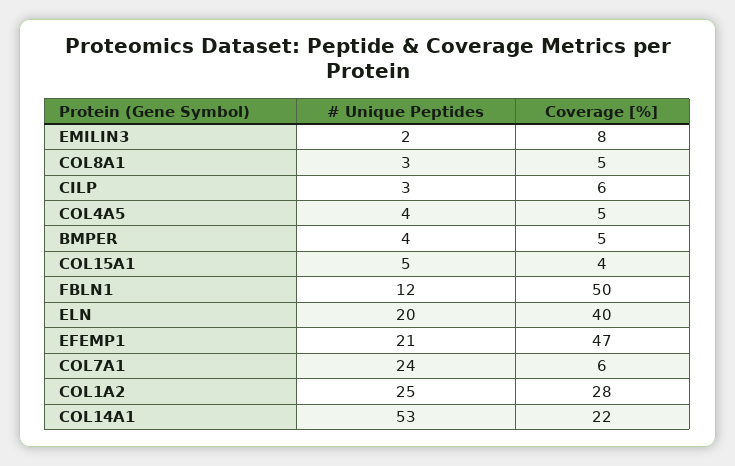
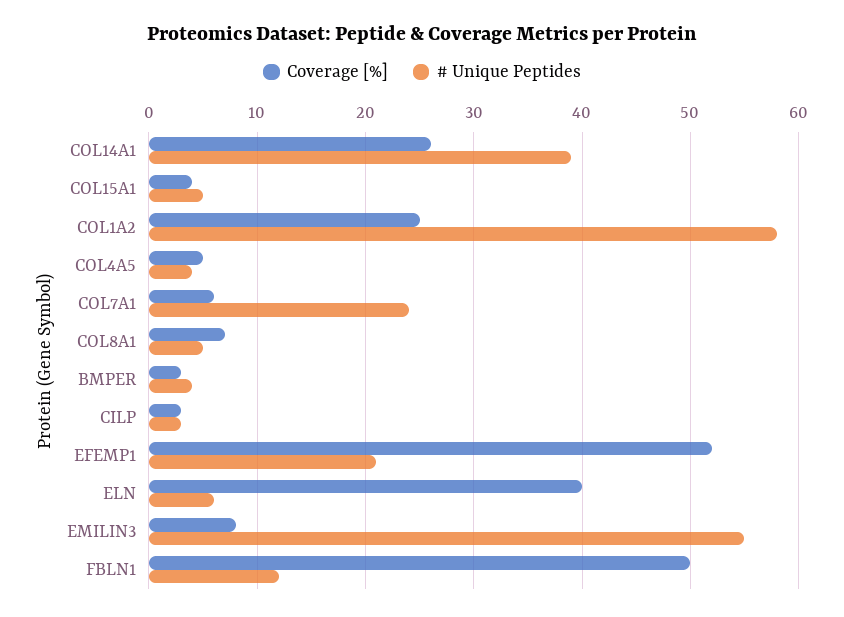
  {
    "# Unique Peptides": {
-     "EMILIN3": 2,
+     "EMILIN3": 55,
-     "COL8A1": 3,
+     "COL8A1": 5,
      "CILP": 3,
      "COL4A5": 4,
      "BMPER": 4,
      "COL15A1": 5,
      "FBLN1": 12,
-     "ELN": 20,
+     "ELN": 6,
      "EFEMP1": 21,
      "COL7A1": 24,
-     "COL1A2": 25,
+     "COL1A2": 58,
-     "COL14A1": 53
+     "COL14A1": 39
    },
    "Coverage [%]": {
      "EMILIN3": 8,
-     "COL8A1": 5,
+     "COL8A1": 7,
-     "CILP": 6,
+     "CILP": 3,
      "COL4A5": 5,
-     "BMPER": 5,
+     "BMPER": 3,
      "COL15A1": 4,
      "FBLN1": 50,
      "ELN": 40,
-     "EFEMP1": 47,
+     "EFEMP1": 52,
      "COL7A1": 6,
-     "COL1A2": 28,
+     "COL1A2": 25,
-     "COL14A1": 22
+     "COL14A1": 26
    }
  }

